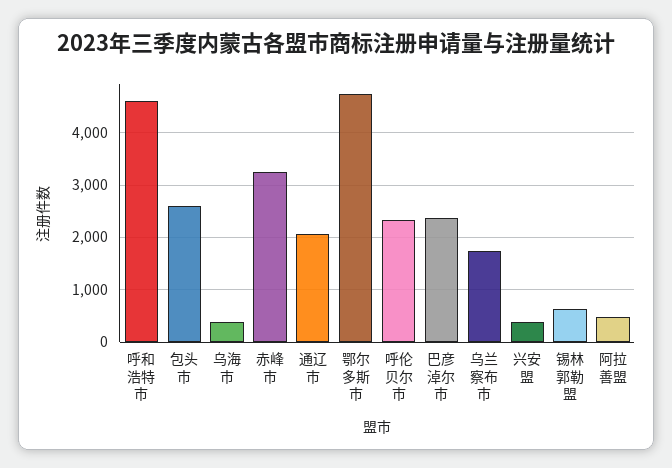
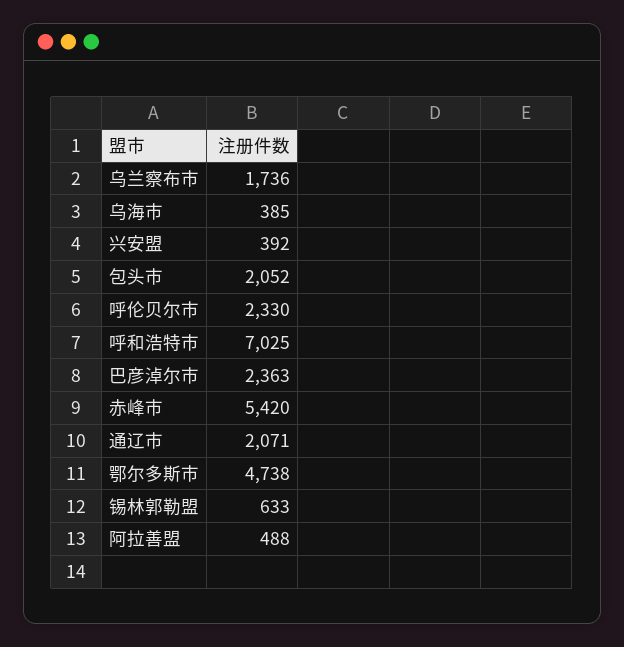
  {
-   "呼和浩特市": 4600,
+   "呼和浩特市": 7025,
-   "包头市": 2600,
+   "包头市": 2052,
    "乌海市": 385,
-   "赤峰市": 3200,
+   "赤峰市": 5420,
    "通辽市": 2071,
    "鄂尔多斯市": 4738,
    "呼伦贝尔市": 2330,
    "巴彦淖尔市": 2363,
    "乌兰察布市": 1736,
    "兴安盟": 392,
    "锡林郭勒盟": 633,
    "阿拉善盟": 488
  }

